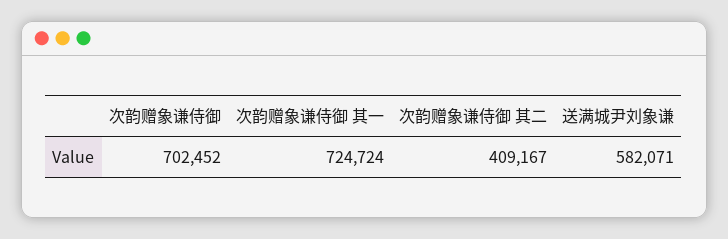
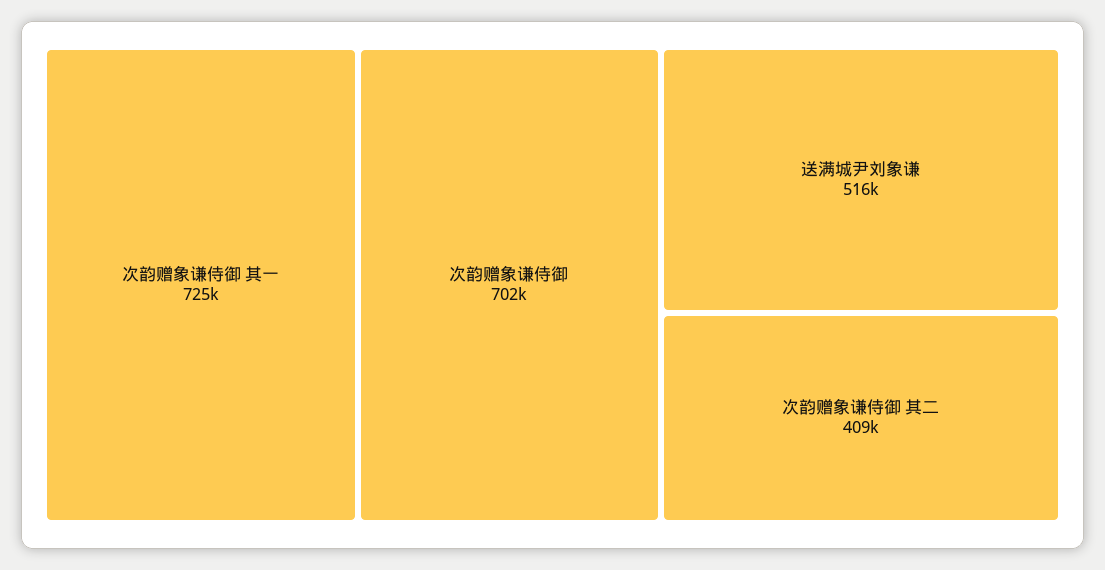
  {
    "次韵赠象谦侍御": 702452,
    "次韵赠象谦侍御 其一": 724724,
    "次韵赠象谦侍御 其二": 409167,
-   "送满城尹刘象谦": 582071
+   "送满城尹刘象谦": 516000
  }

